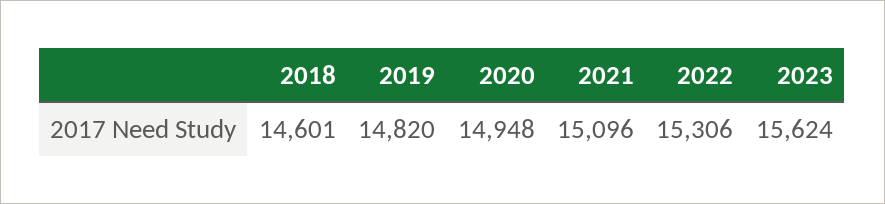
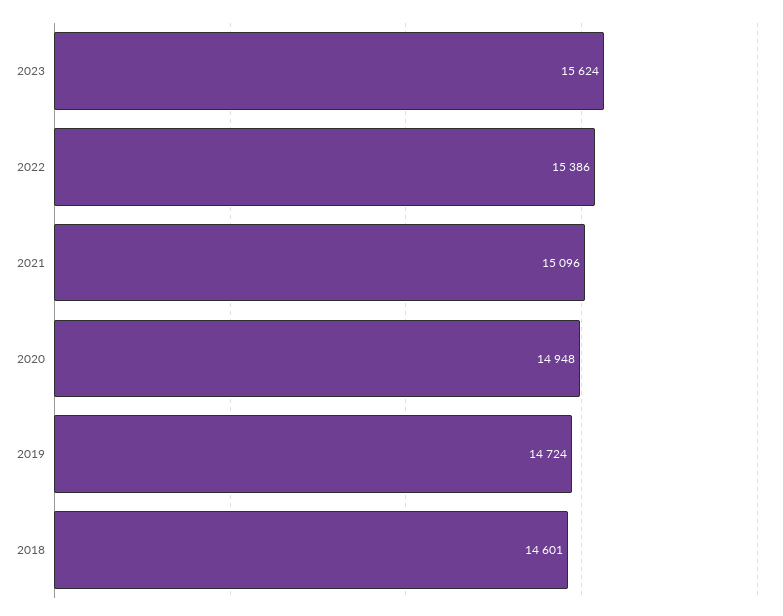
  {
    "2018": 14601,
-   "2019": 14820,
+   "2019": 14724,
    "2020": 14948,
    "2021": 15096,
-   "2022": 15306,
+   "2022": 15386,
    "2023": 15624
  }

